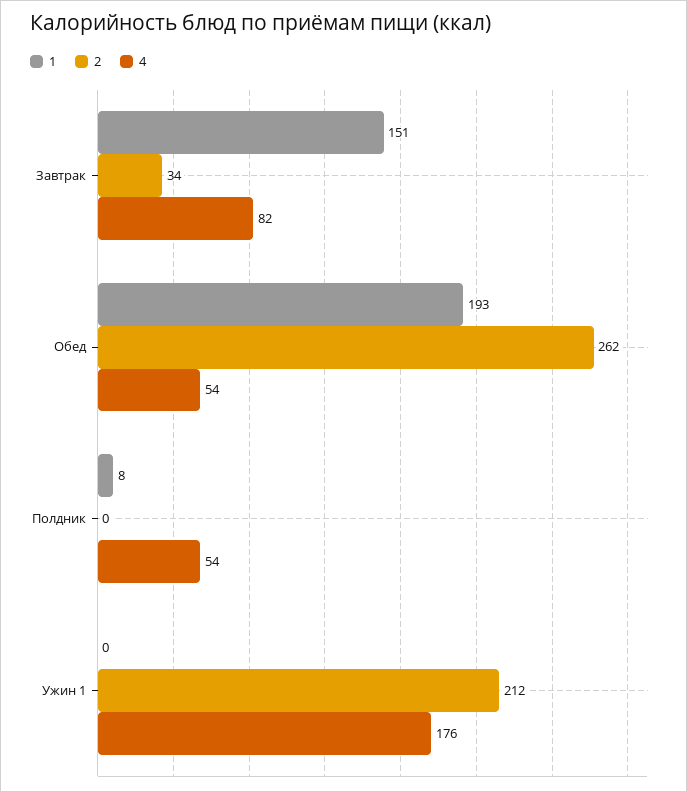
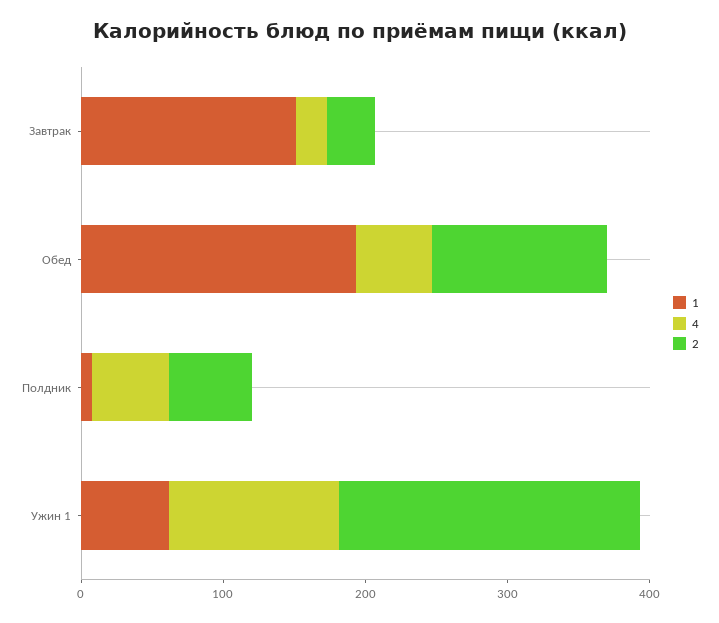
  {
    "1": {
      "Завтрак": 151,
      "Обед": 193,
      "Полдник": 8,
-     "Ужин 1": 0
+     "Ужин 1": 60
    },
    "2": {
      "Завтрак": 34,
-     "Обед": 262,
+     "Обед": 120,
-     "Полдник": 0,
+     "Полдник": 60,
      "Ужин 1": 212
    },
    "4": {
-     "Завтрак": 82,
+     "Завтрак": 20,
      "Обед": 54,
      "Полдник": 54,
-     "Ужин 1": 176
+     "Ужин 1": 120
    }
  }

